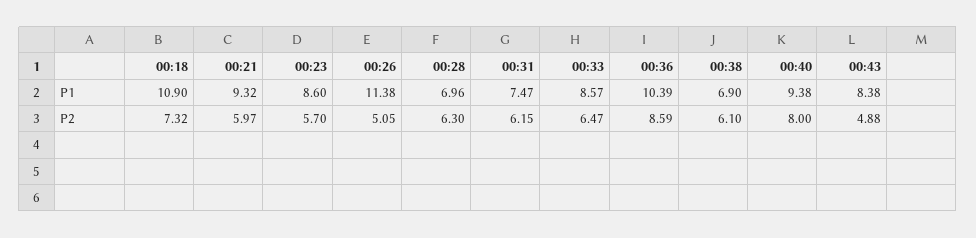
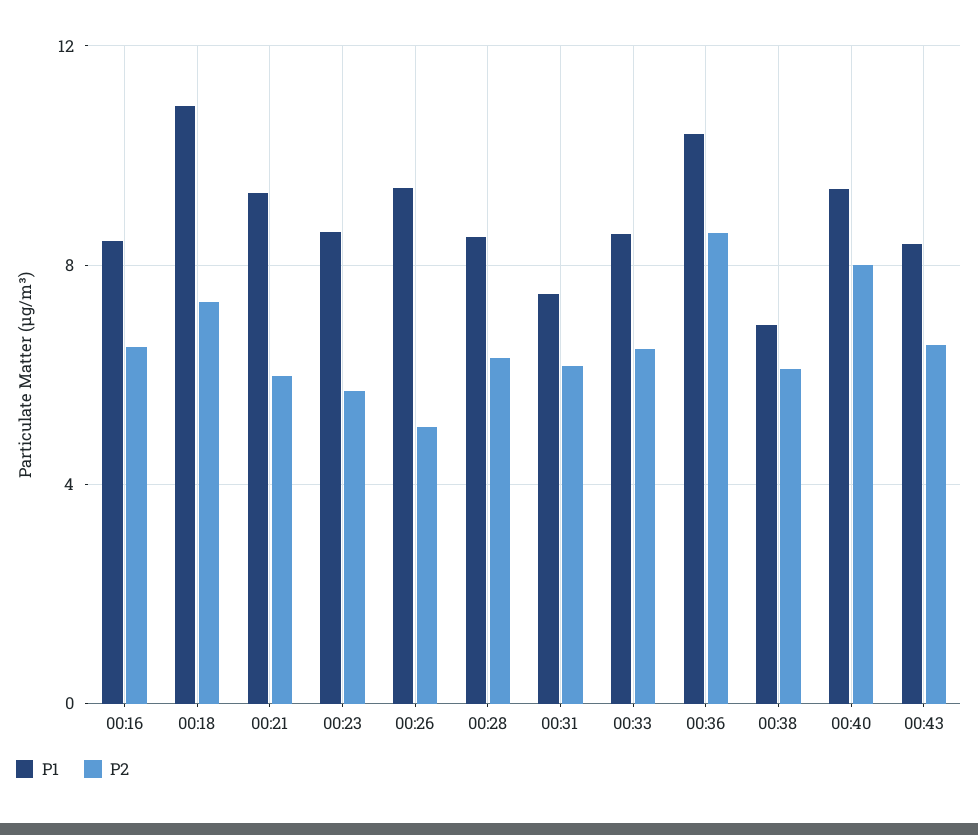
  {
    "P1": {
      "00:18": 10.9,
      "00:21": 9.32,
      "00:23": 8.6,
-     "00:26": 11.38,
+     "00:26": 9.5,
-     "00:28": 6.96,
+     "00:28": 8.5,
      "00:31": 7.47,
      "00:33": 8.57,
      "00:36": 10.39,
      "00:38": 6.9,
      "00:40": 9.38,
-     "00:43": 8.38
+     "00:43": 8.38,
+     "00:16": 8.5
    },
    "P2": {
      "00:18": 7.32,
      "00:21": 5.97,
      "00:23": 5.7,
      "00:26": 5.05,
      "00:28": 6.3,
      "00:31": 6.15,
      "00:33": 6.47,
      "00:36": 8.59,
      "00:38": 6.1,
      "00:40": 8,
-     "00:43": 4.88
+     "00:43": 6.5,
+     "00:16": 6.5
    }
  }

